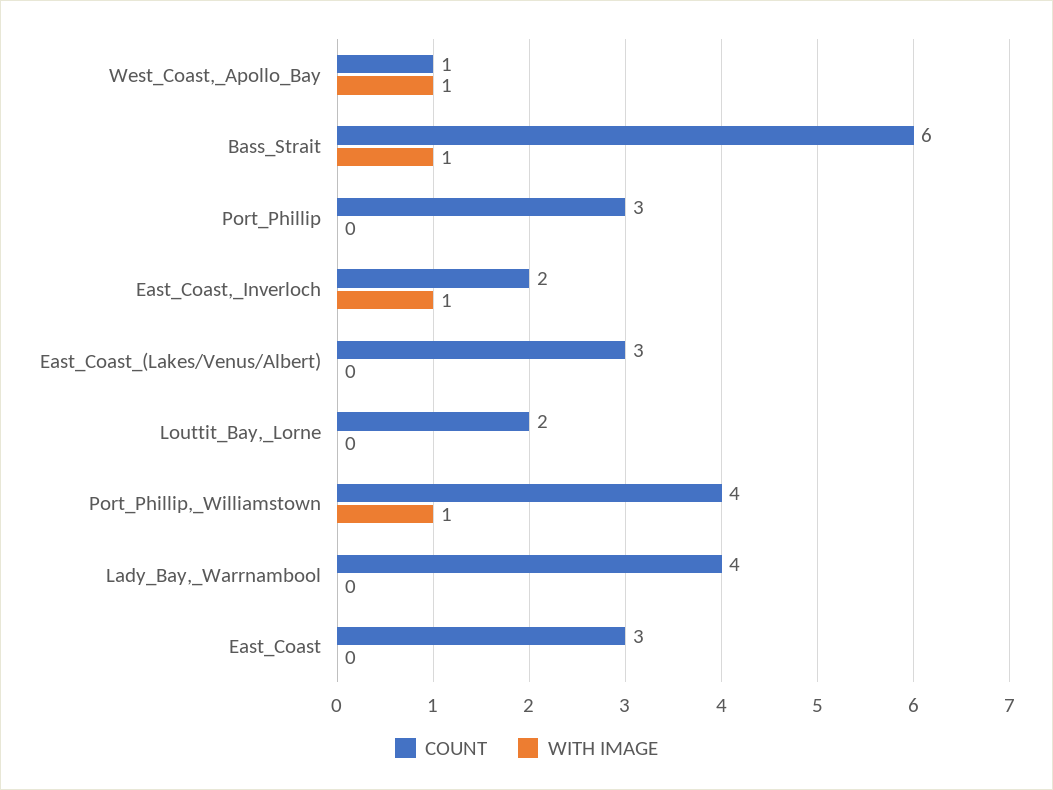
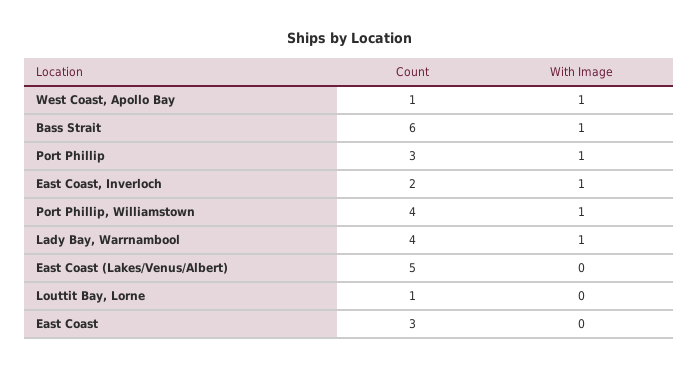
  {
    "COUNT": {
      "West_Coast,_Apollo_Bay": 1,
      "Bass_Strait": 6,
      "Port_Phillip": 3,
      "East_Coast,_Inverloch": 2,
-     "East_Coast_(Lakes/Venus/Albert)": 3,
+     "East_Coast_(Lakes/Venus/Albert)": 5,
-     "Louttit_Bay,_Lorne": 2,
+     "Louttit_Bay,_Lorne": 1,
      "Port_Phillip,_Williamstown": 4,
      "Lady_Bay,_Warrnambool": 4,
      "East_Coast": 3
    },
    "WITH IMAGE": {
      "West_Coast,_Apollo_Bay": 1,
      "Bass_Strait": 1,
-     "Port_Phillip": 0,
+     "Port_Phillip": 1,
      "East_Coast,_Inverloch": 1,
      "East_Coast_(Lakes/Venus/Albert)": 0,
      "Louttit_Bay,_Lorne": 0,
      "Port_Phillip,_Williamstown": 1,
-     "Lady_Bay,_Warrnambool": 0,
+     "Lady_Bay,_Warrnambool": 1,
      "East_Coast": 0
    }
  }

